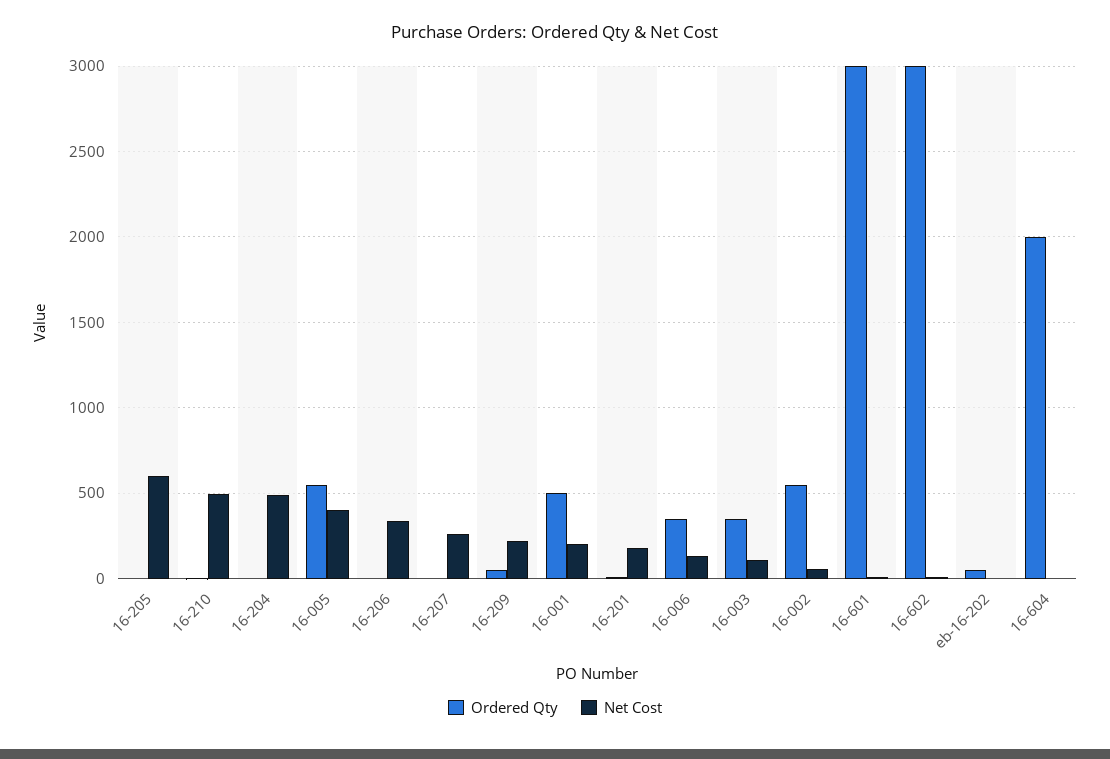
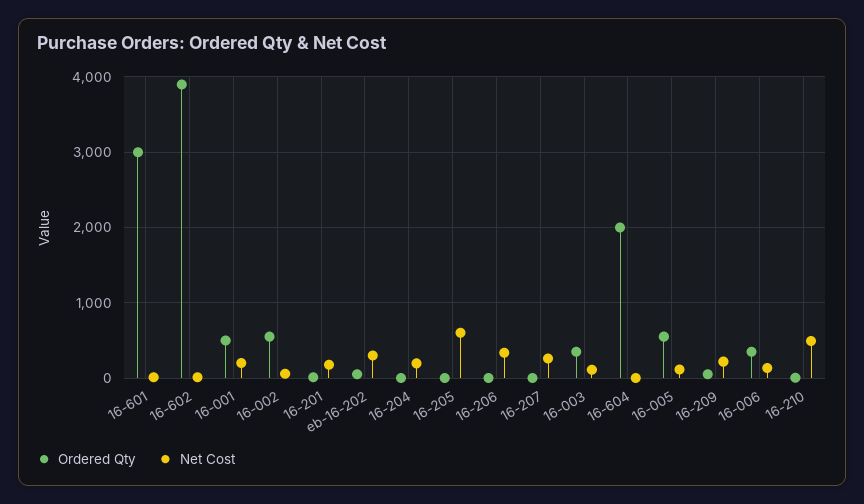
  {
    "Ordered Qty": {
      "16-205": 0,
      "16-210": 0,
      "16-204": 0,
      "16-005": 550,
      "16-206": 0,
      "16-207": 0,
      "16-209": 50,
      "16-001": 500,
      "16-201": 0,
      "16-006": 350,
      "16-003": 350,
      "16-002": 550,
      "16-601": 3000,
-     "16-602": 3000,
+     "16-602": 3900,
      "eb-16-202": 50,
      "16-604": 2000
    },
    "Net Cost": {
      "16-205": 600,
      "16-210": 500,
-     "16-204": 500,
+     "16-204": 200,
-     "16-005": 400,
+     "16-005": 100,
      "16-206": 350,
      "16-207": 250,
      "16-209": 200,
      "16-001": 200,
      "16-201": 200,
      "16-006": 150,
      "16-003": 100,
      "16-002": 50,
      "16-601": 0,
      "16-602": 0,
-     "eb-16-202": 0,
+     "eb-16-202": 300,
      "16-604": 0
    }
  }

